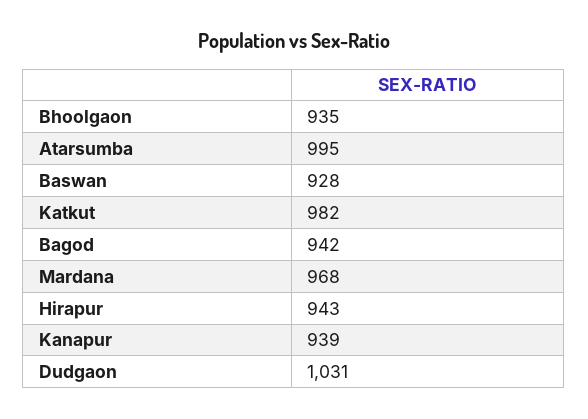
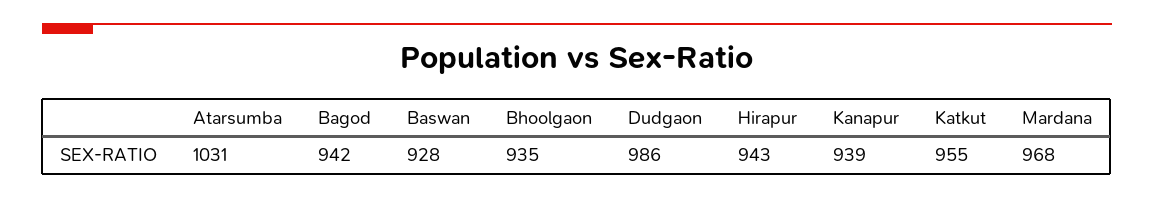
  {
    "Bhoolgaon": 935,
-   "Atarsumba": 995,
+   "Atarsumba": 1031,
    "Baswan": 928,
-   "Katkut": 982,
+   "Katkut": 955,
    "Bagod": 942,
    "Mardana": 968,
    "Hirapur": 943,
    "Kanapur": 939,
-   "Dudgaon": 1031
+   "Dudgaon": 986
  }

